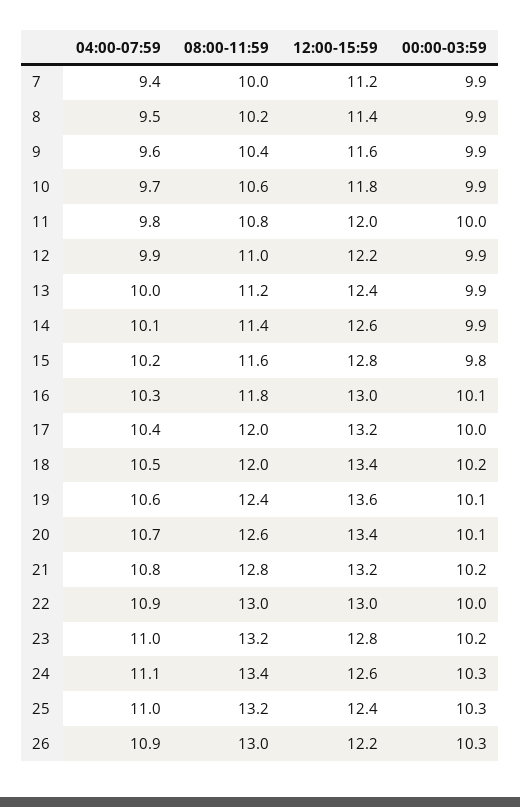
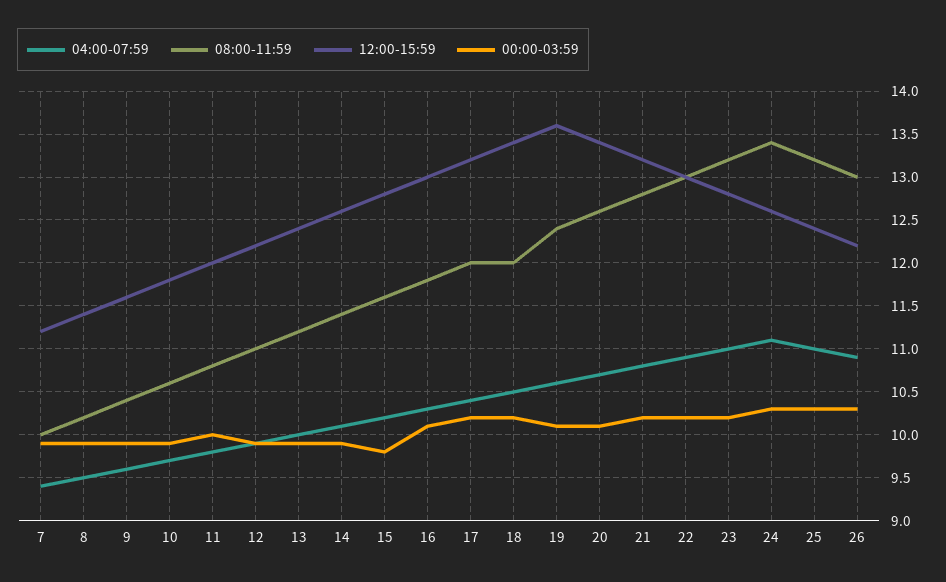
  {
    "04:00-07:59": {
      "7": 9.4,
      "8": 9.5,
      "9": 9.6,
      "10": 9.7,
      "11": 9.8,
      "12": 9.9,
      "13": 10,
      "14": 10.1,
      "15": 10.2,
      "16": 10.3,
      "17": 10.4,
      "18": 10.5,
      "19": 10.6,
      "20": 10.7,
      "21": 10.8,
      "22": 10.9,
      "23": 11,
      "24": 11.1,
      "25": 11,
      "26": 10.9
    },
    "08:00-11:59": {
      "7": 10,
      "8": 10.2,
      "9": 10.4,
      "10": 10.6,
      "11": 10.8,
      "12": 11,
      "13": 11.2,
      "14": 11.4,
      "15": 11.6,
      "16": 11.8,
      "17": 12,
      "18": 12,
      "19": 12.4,
      "20": 12.6,
      "21": 12.8,
      "22": 13,
      "23": 13.2,
      "24": 13.4,
      "25": 13.2,
      "26": 13
    },
    "12:00-15:59": {
      "7": 11.2,
      "8": 11.4,
      "9": 11.6,
      "10": 11.8,
      "11": 12,
      "12": 12.2,
      "13": 12.4,
      "14": 12.6,
      "15": 12.8,
      "16": 13,
      "17": 13.2,
      "18": 13.4,
      "19": 13.6,
      "20": 13.4,
      "21": 13.2,
      "22": 13,
      "23": 12.8,
      "24": 12.6,
      "25": 12.4,
      "26": 12.2
    },
    "00:00-03:59": {
      "7": 9.9,
      "8": 9.9,
      "9": 9.9,
      "10": 9.9,
      "11": 10,
      "12": 9.9,
      "13": 9.9,
      "14": 9.9,
      "15": 9.8,
      "16": 10.1,
-     "17": 10,
+     "17": 10.2,
      "18": 10.2,
      "19": 10.1,
      "20": 10.1,
      "21": 10.2,
-     "22": 10,
+     "22": 10.2,
      "23": 10.2,
      "24": 10.3,
      "25": 10.3,
      "26": 10.3
    }
  }

